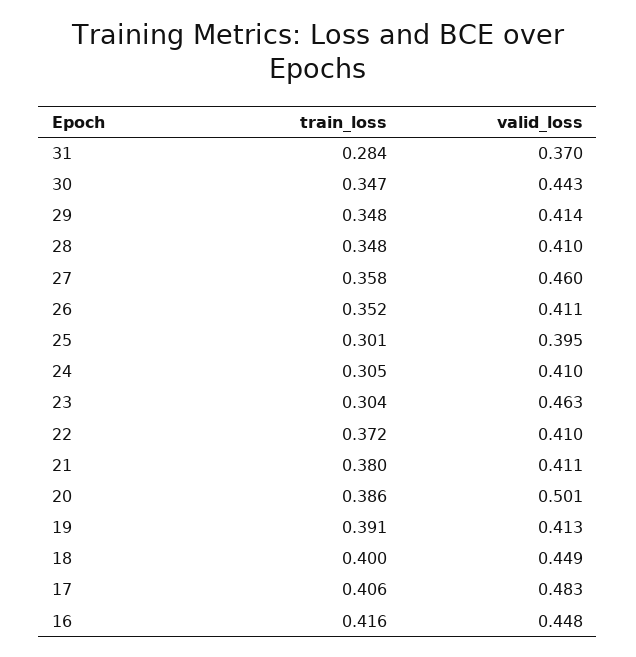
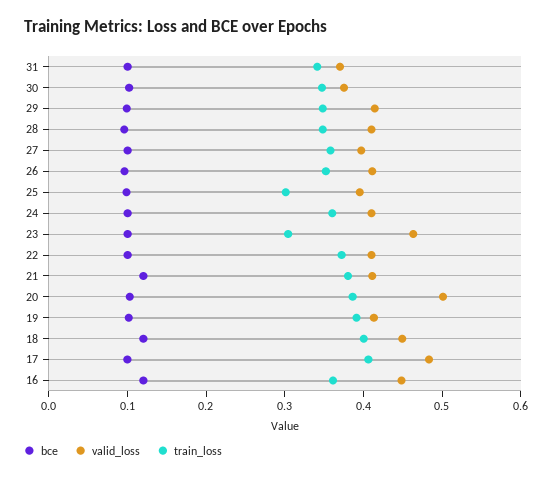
  {
    "train_loss": {
-     "31": 0.284,
+     "31": 0.34,
      "30": 0.347,
      "29": 0.348,
      "28": 0.348,
      "27": 0.358,
      "26": 0.352,
      "25": 0.301,
-     "24": 0.305,
+     "24": 0.36,
      "23": 0.304,
      "22": 0.372,
      "21": 0.38,
      "20": 0.386,
      "19": 0.391,
      "18": 0.4,
      "17": 0.406,
-     "16": 0.416
+     "16": 0.36
    },
    "valid_loss": {
      "31": 0.37,
-     "30": 0.443,
+     "30": 0.38,
      "29": 0.414,
      "28": 0.41,
-     "27": 0.46,
+     "27": 0.4,
      "26": 0.411,
      "25": 0.395,
      "24": 0.41,
      "23": 0.463,
      "22": 0.41,
      "21": 0.411,
      "20": 0.501,
      "19": 0.413,
      "18": 0.449,
      "17": 0.483,
      "16": 0.448
-   }
+   },
+   "bce": {
+     "31": 0.1,
+     "30": 0.1,
+     "29": 0.1,
+     "28": 0.1,
+     "27": 0.1,
+     "26": 0.1,
+     "25": 0.1,
+     "24": 0.1,
+     "23": 0.1,
+     "22": 0.1,
+     "21": 0.12,
+     "20": 0.1,
+     "19": 0.1,
+     "18": 0.12,
+     "17": 0.1,
+     "16": 0.12
+   }
  }

